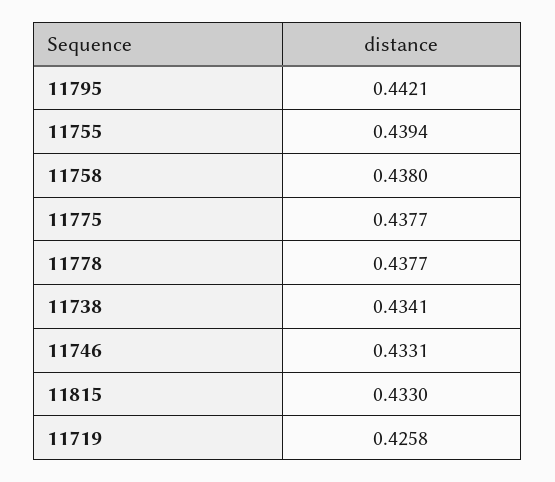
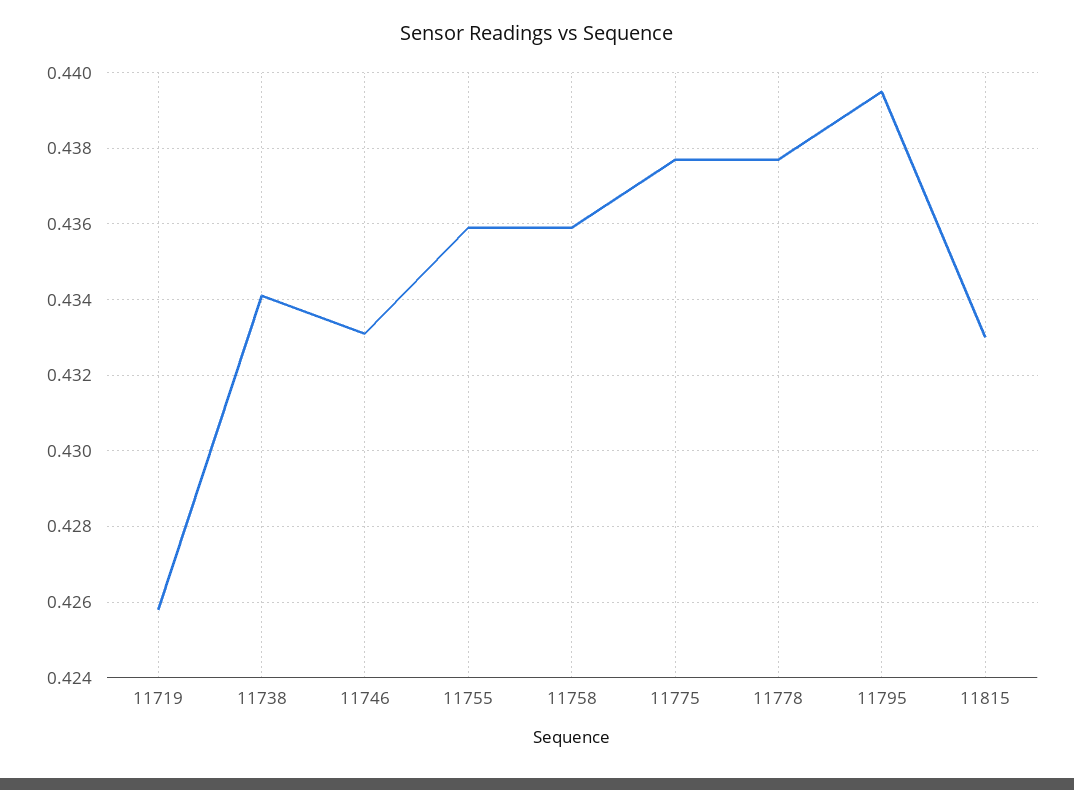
  {
-   "11795": 0.4421,
+   "11795": 0.4395,
-   "11755": 0.4394,
+   "11755": 0.436,
-   "11758": 0.438,
+   "11758": 0.436,
    "11775": 0.4377,
    "11778": 0.4377,
    "11738": 0.4341,
    "11746": 0.4331,
    "11815": 0.433,
    "11719": 0.4258
  }

